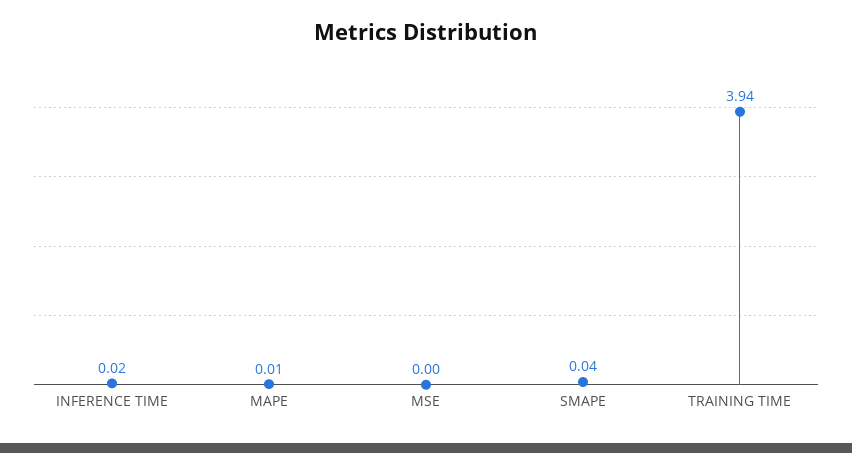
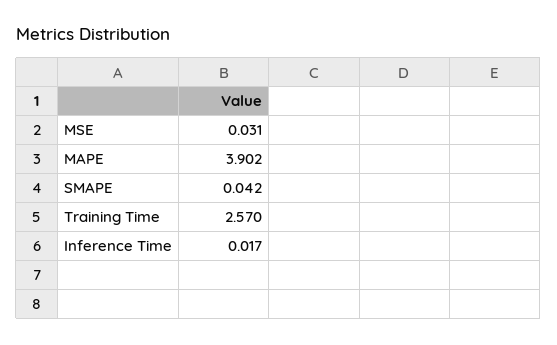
  {
    "INFERENCE TIME": 0.017,
-   "MAPE": 0.01,
+   "MAPE": 3.902,
-   "MSE": 0,
+   "MSE": 0.031,
    "SMAPE": 0.042,
-   "TRAINING TIME": 3.94
+   "TRAINING TIME": 2.57
  }

